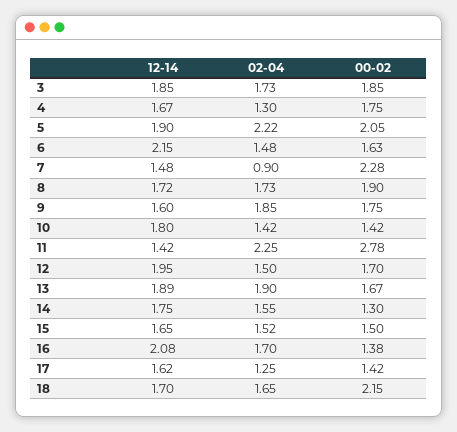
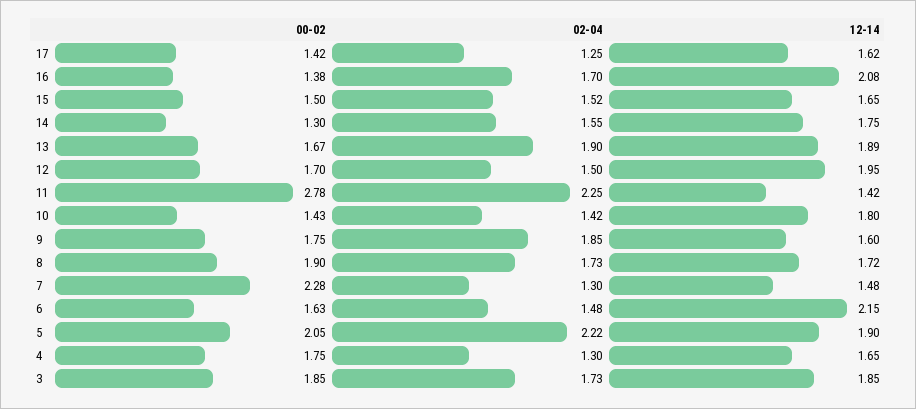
  {
    "12-14": {
      "3": 1.85,
-     "4": 1.67,
+     "4": 1.65,
      "5": 1.9,
      "6": 2.15,
      "7": 1.48,
      "8": 1.72,
      "9": 1.6,
      "10": 1.8,
      "11": 1.42,
      "12": 1.95,
      "13": 1.89,
      "14": 1.75,
      "15": 1.65,
      "16": 2.08,
-     "17": 1.62,
+     "17": 1.62
-     "18": 1.7
    },
    "02-04": {
      "3": 1.73,
      "4": 1.3,
      "5": 2.22,
      "6": 1.48,
-     "7": 0.9,
+     "7": 1.3,
      "8": 1.73,
      "9": 1.85,
      "10": 1.42,
      "11": 2.25,
      "12": 1.5,
      "13": 1.9,
      "14": 1.55,
      "15": 1.52,
      "16": 1.7,
-     "17": 1.25,
+     "17": 1.25
-     "18": 1.65
    },
    "00-02": {
      "3": 1.85,
      "4": 1.75,
      "5": 2.05,
      "6": 1.63,
      "7": 2.28,
      "8": 1.9,
      "9": 1.75,
-     "10": 1.42,
+     "10": 1.43,
      "11": 2.78,
      "12": 1.7,
      "13": 1.67,
      "14": 1.3,
      "15": 1.5,
      "16": 1.38,
-     "17": 1.42,
+     "17": 1.42
-     "18": 2.15
    }
  }

